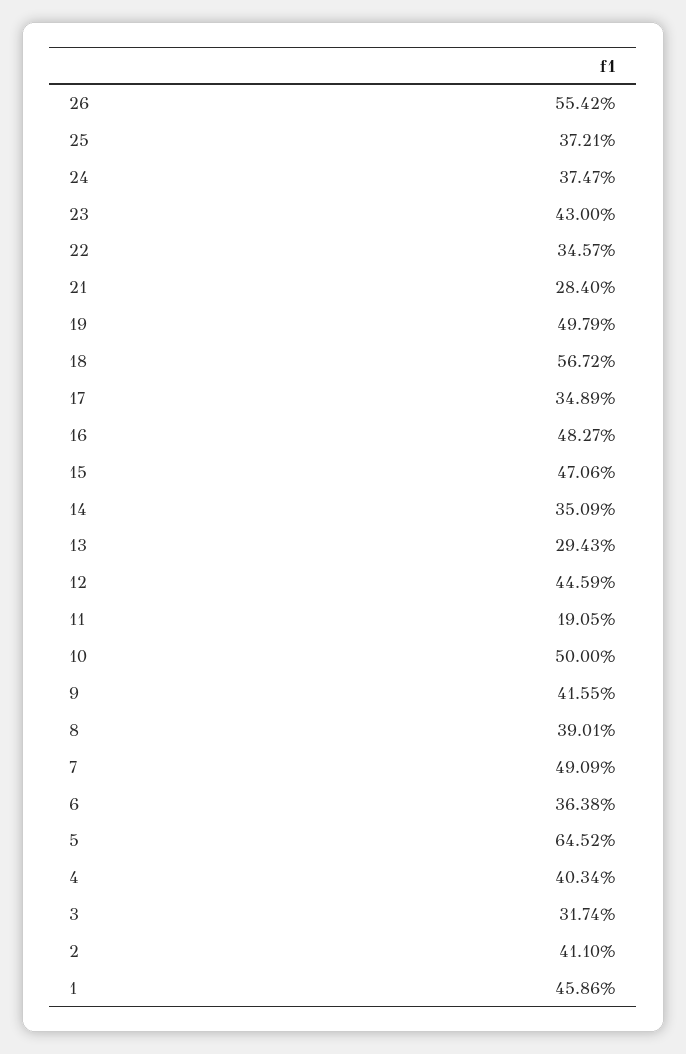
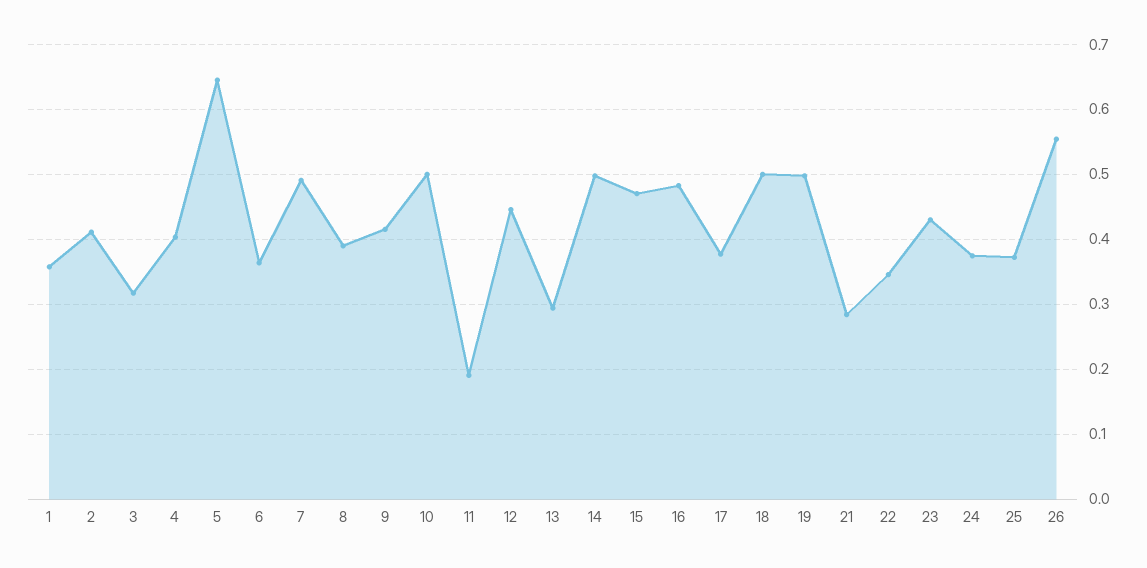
  {
    "26": 0.5542,
    "25": 0.3721,
    "24": 0.3747,
    "23": 0.43,
    "22": 0.3457,
    "21": 0.284,
    "19": 0.4979,
-   "18": 0.5672,
+   "18": 0.5,
-   "17": 0.3489,
+   "17": 0.38,
    "16": 0.4827,
    "15": 0.4706,
-   "14": 0.3509,
+   "14": 0.5,
    "13": 0.2943,
    "12": 0.4459,
    "11": 0.1905,
    "10": 0.5,
    "9": 0.4155,
    "8": 0.3901,
    "7": 0.4909,
    "6": 0.3638,
    "5": 0.6452,
    "4": 0.4034,
    "3": 0.3174,
    "2": 0.411,
-   "1": 0.4586
+   "1": 0.36
  }

